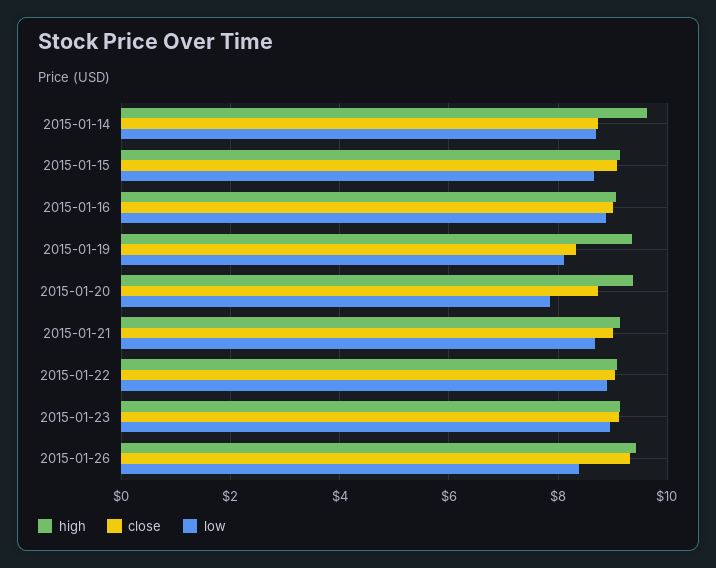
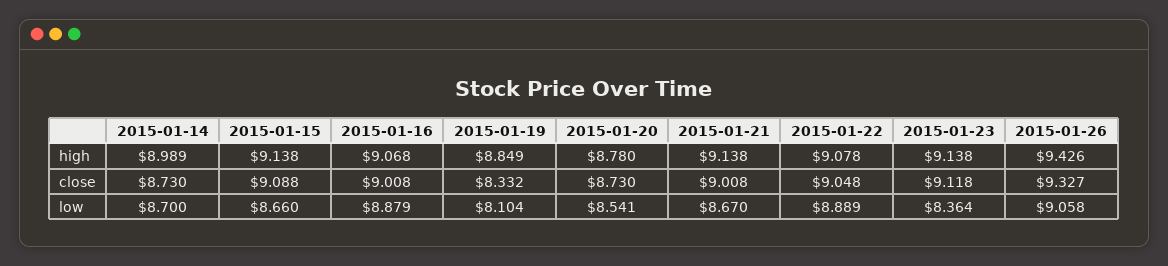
  {
    "high": {
-     "2015-01-14": 9.6,
+     "2015-01-14": 8.989,
      "2015-01-15": 9.138,
      "2015-01-16": 9.068,
-     "2015-01-19": 9.4,
+     "2015-01-19": 8.849,
-     "2015-01-20": 9.4,
+     "2015-01-20": 8.78,
      "2015-01-21": 9.138,
      "2015-01-22": 9.078,
      "2015-01-23": 9.138,
      "2015-01-26": 9.426
    },
    "close": {
      "2015-01-14": 8.73,
      "2015-01-15": 9.088,
      "2015-01-16": 9.008,
      "2015-01-19": 8.332,
      "2015-01-20": 8.73,
      "2015-01-21": 9.008,
      "2015-01-22": 9.048,
      "2015-01-23": 9.118,
      "2015-01-26": 9.327
    },
    "low": {
      "2015-01-14": 8.7,
      "2015-01-15": 8.66,
      "2015-01-16": 8.879,
      "2015-01-19": 8.104,
-     "2015-01-20": 7.8,
+     "2015-01-20": 8.541,
      "2015-01-21": 8.67,
      "2015-01-22": 8.889,
-     "2015-01-23": 9,
+     "2015-01-23": 8.364,
-     "2015-01-26": 8.4
+     "2015-01-26": 9.058
    }
  }

